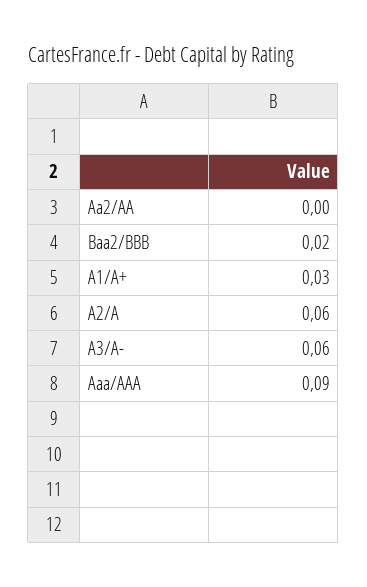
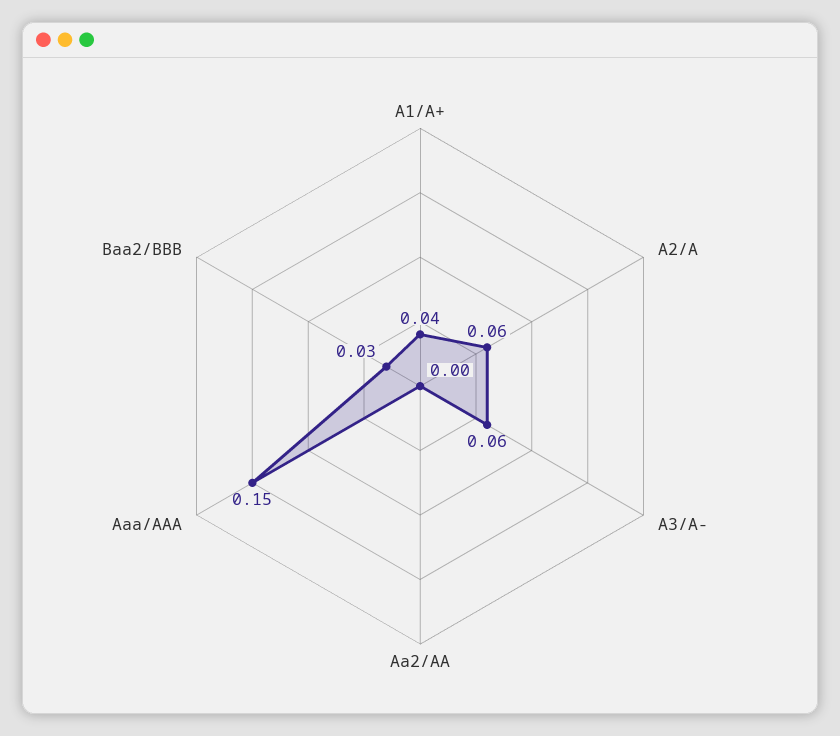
  {
    "Aa2/AA": 0,
-   "Baa2/BBB": 0.02,
+   "Baa2/BBB": 0.03,
-   "A1/A+": 0.03,
+   "A1/A+": 0.04,
    "A2/A": 0.06,
    "A3/A-": 0.06,
-   "Aaa/AAA": 0.09
+   "Aaa/AAA": 0.15
  }

